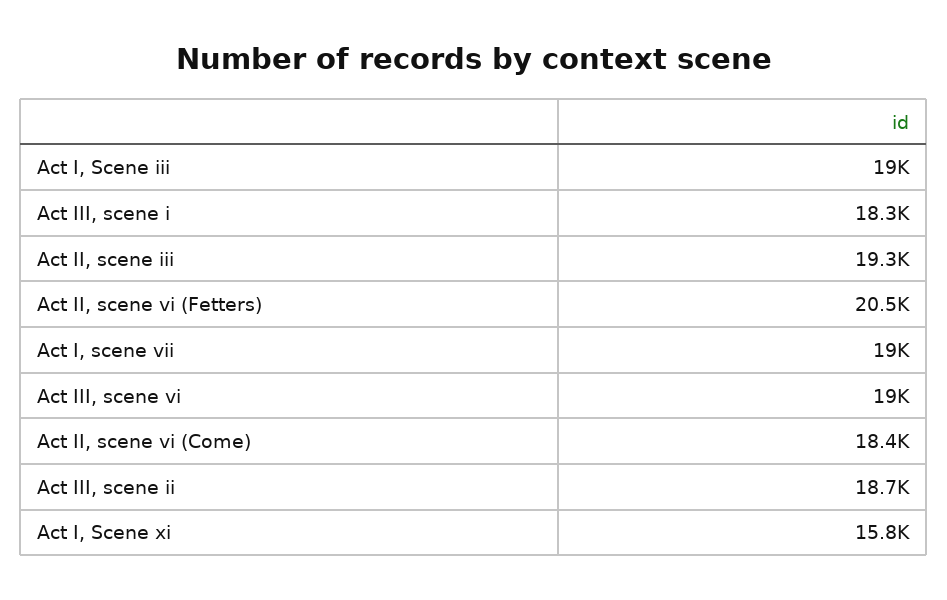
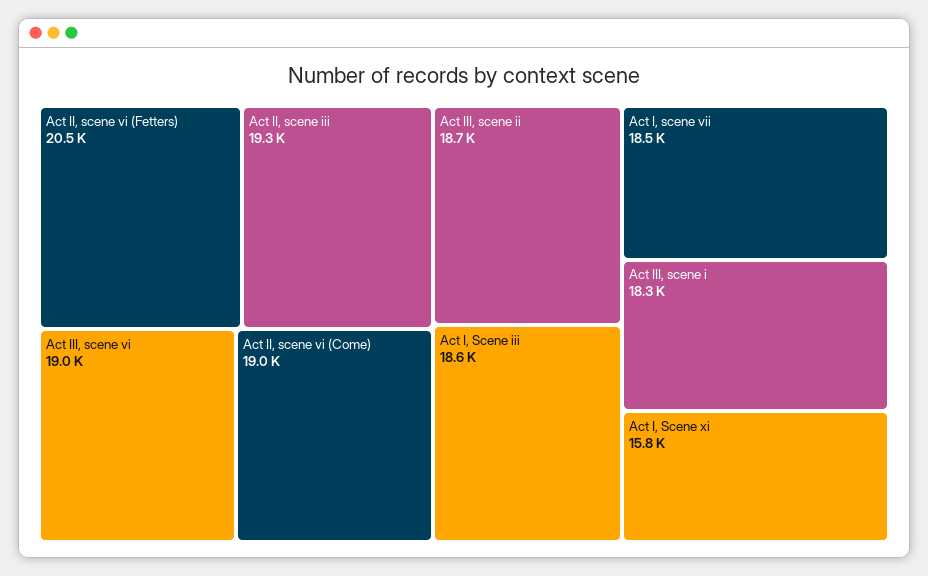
  {
-   "Act I, Scene iii": 19000,
+   "Act I, Scene iii": 18600,
    "Act III, scene i": 18300,
    "Act II, scene iii": 19300,
    "Act II, scene vi (Fetters)": 20500,
-   "Act I, scene vii": 19000,
+   "Act I, scene vii": 18500,
    "Act III, scene vi": 19000,
-   "Act II, scene vi (Come)": 18400,
+   "Act II, scene vi (Come)": 19000,
    "Act III, scene ii": 18700,
    "Act I, Scene xi": 15800
  }

